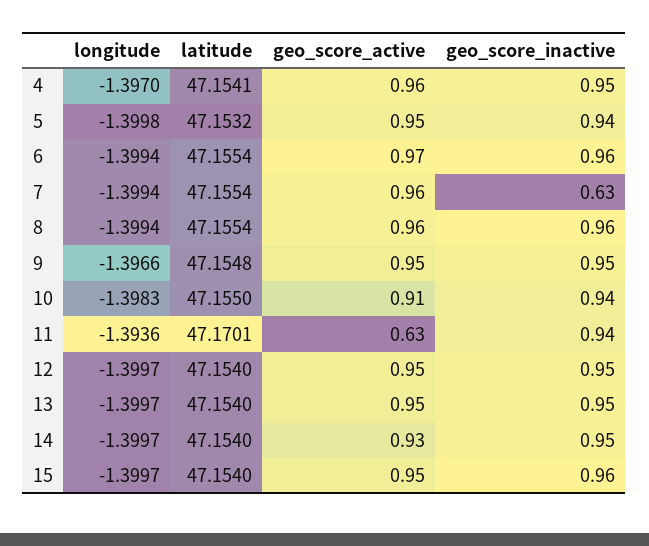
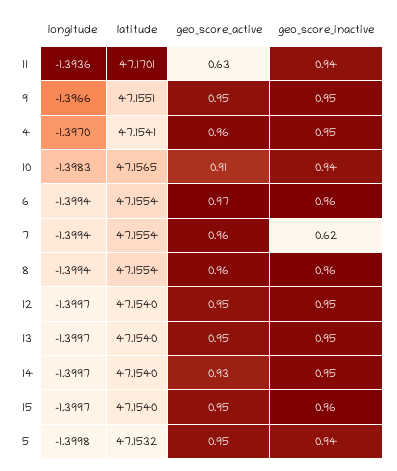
  {
    "longitude": {
      "4": -1.397,
      "5": -1.3998,
      "6": -1.3994,
      "7": -1.3994,
      "8": -1.3994,
      "9": -1.3966,
      "10": -1.3983,
      "11": -1.3936,
      "12": -1.3997,
      "13": -1.3997,
      "14": -1.3997,
      "15": -1.3997
    },
    "latitude": {
      "4": 47.1541,
      "5": 47.1532,
      "6": 47.1554,
      "7": 47.1554,
      "8": 47.1554,
-     "9": 47.1548,
+     "9": 47.1551,
-     "10": 47.155,
+     "10": 47.1565,
      "11": 47.1701,
      "12": 47.154,
      "13": 47.154,
      "14": 47.154,
      "15": 47.154
    },
    "geo_score_active": {
      "4": 0.96,
      "5": 0.95,
      "6": 0.97,
      "7": 0.96,
      "8": 0.96,
      "9": 0.95,
      "10": 0.91,
      "11": 0.63,
      "12": 0.95,
      "13": 0.95,
      "14": 0.93,
      "15": 0.95
    },
    "geo_score_inactive": {
      "4": 0.95,
      "5": 0.94,
      "6": 0.96,
-     "7": 0.63,
+     "7": 0.62,
      "8": 0.96,
      "9": 0.95,
      "10": 0.94,
      "11": 0.94,
      "12": 0.95,
      "13": 0.95,
      "14": 0.95,
      "15": 0.96
    }
  }

